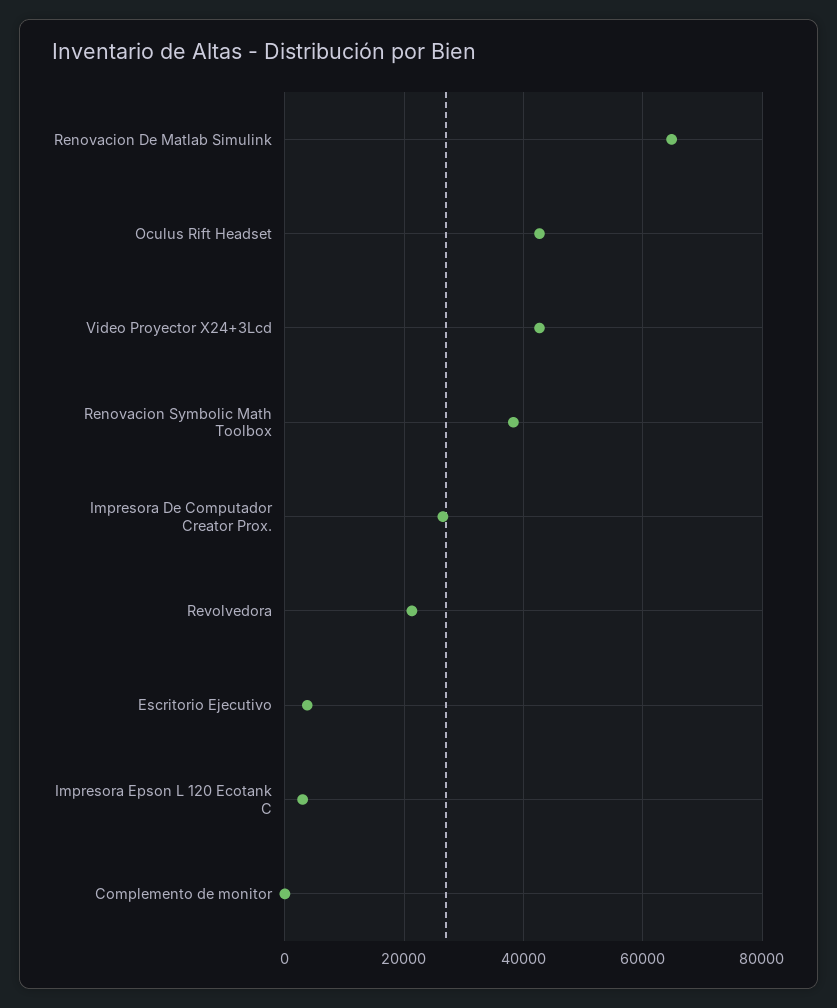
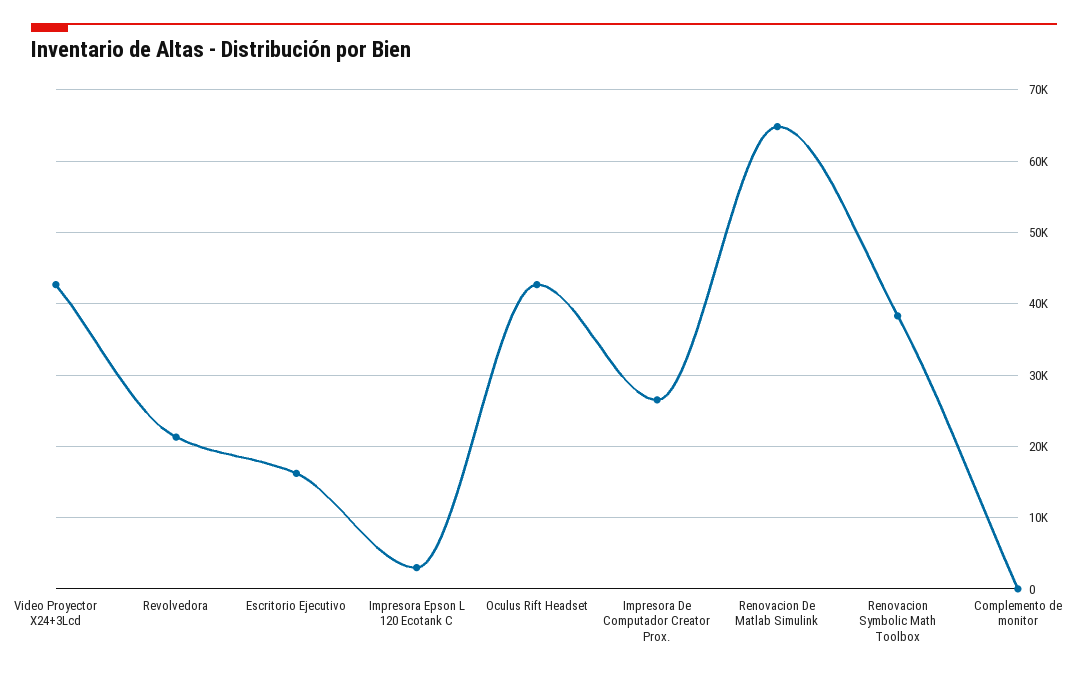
  {
    "Renovacion De Matlab Simulink": 65000,
    "Oculus Rift Headset": 43000,
    "Video Proyector X24+3Lcd": 43000,
    "Renovacion Symbolic Math Toolbox": 38000,
    "Impresora De Computador Creator Prox.": 27000,
    "Revolvedora": 21000,
-   "Escritorio Ejecutivo": 4000,
+   "Escritorio Ejecutivo": 16000,
    "Impresora Epson L 120 Ecotank C": 3000,
    "Complemento de monitor": 0
  }

